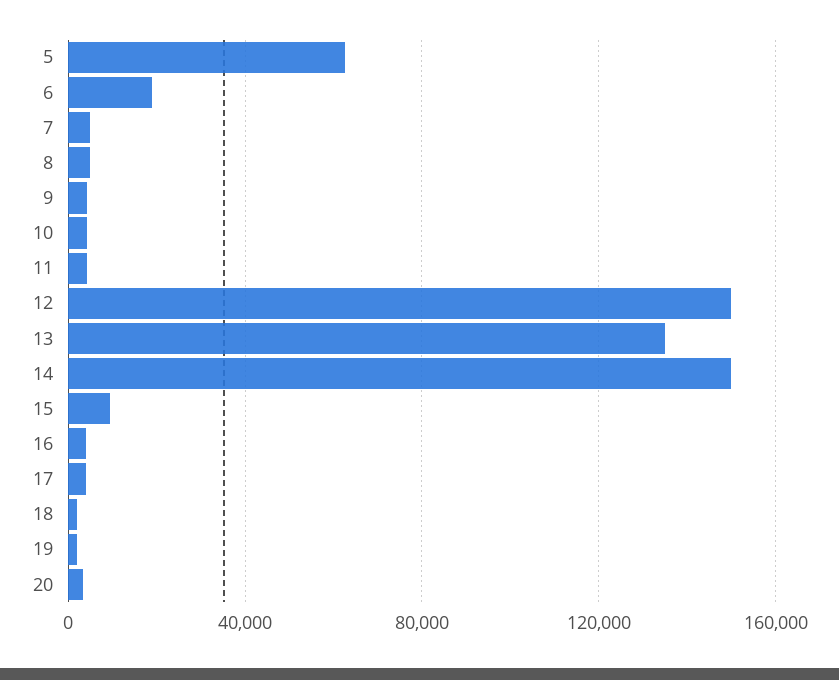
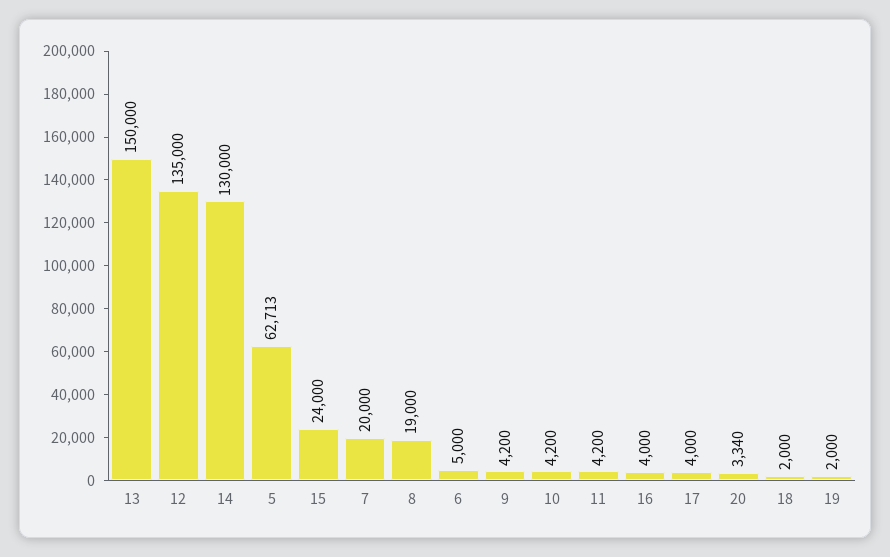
  {
    "5": 62713,
-   "6": 20000,
+   "6": 5000,
-   "7": 5000,
+   "7": 20000,
-   "8": 5000,
+   "8": 19000,
    "9": 4200,
    "10": 4200,
    "11": 4200,
-   "12": 150000,
+   "12": 135000,
-   "13": 135000,
+   "13": 150000,
-   "14": 150000,
+   "14": 130000,
-   "15": 10000,
+   "15": 24000,
    "16": 4000,
    "17": 4000,
    "18": 2000,
    "19": 2000,
    "20": 3340
  }

